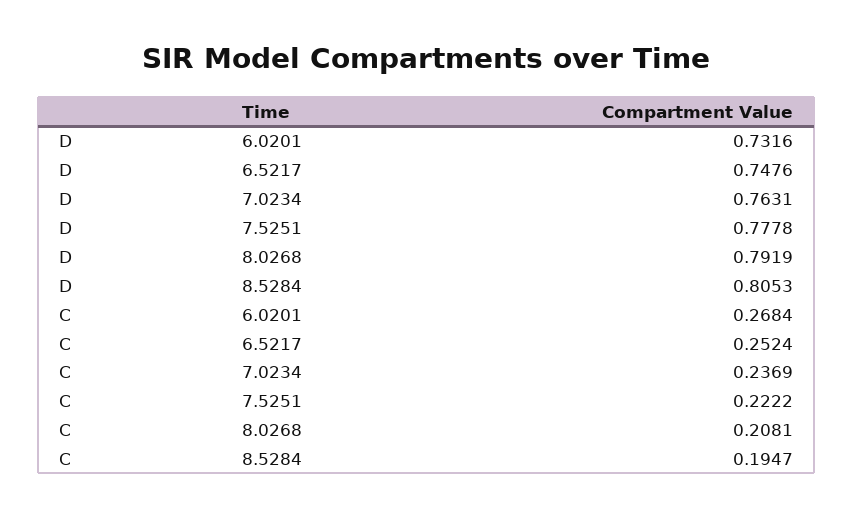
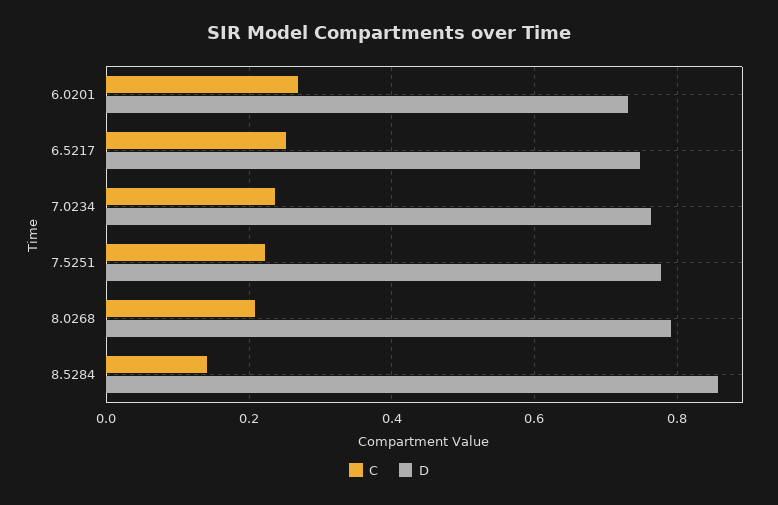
  {
    "D": {
      "6.0201": 0.7316,
      "6.5217": 0.7476,
      "7.0234": 0.7631,
      "7.5251": 0.7778,
      "8.0268": 0.7919,
-     "8.5284": 0.8053
+     "8.5284": 0.86
    },
    "C": {
      "6.0201": 0.2684,
      "6.5217": 0.2524,
      "7.0234": 0.2369,
      "7.5251": 0.2222,
      "8.0268": 0.2081,
-     "8.5284": 0.1947
+     "8.5284": 0.14
    }
  }

